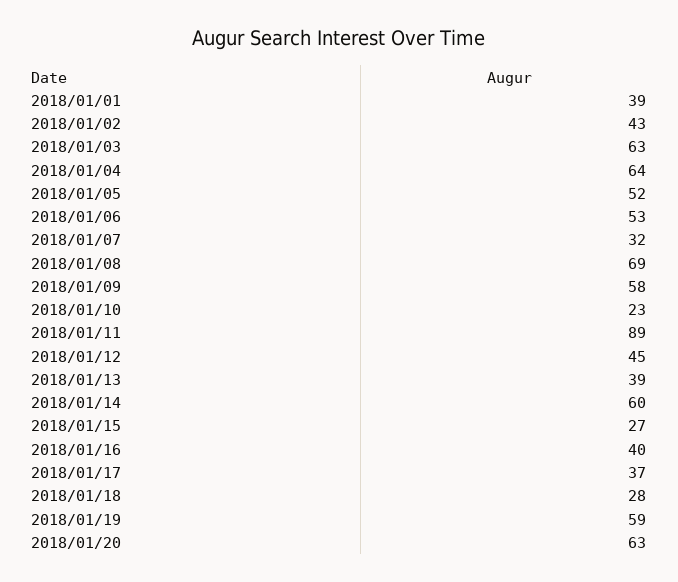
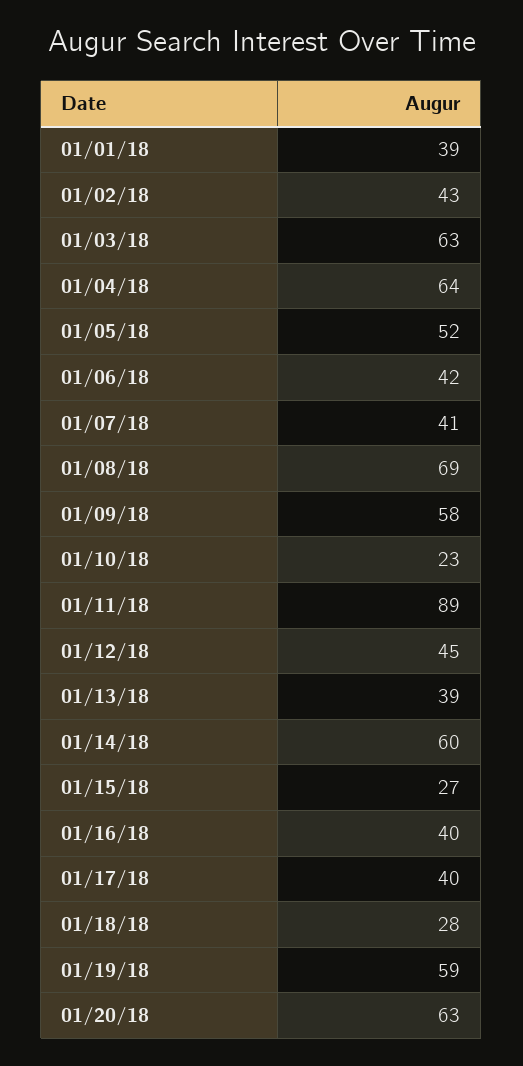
  {
    "2018/01/01": 39,
    "2018/01/02": 43,
    "2018/01/03": 63,
    "2018/01/04": 64,
    "2018/01/05": 52,
-   "2018/01/06": 53,
+   "2018/01/06": 42,
-   "2018/01/07": 32,
+   "2018/01/07": 41,
    "2018/01/08": 69,
    "2018/01/09": 58,
    "2018/01/10": 23,
    "2018/01/11": 89,
    "2018/01/12": 45,
    "2018/01/13": 39,
    "2018/01/14": 60,
    "2018/01/15": 27,
    "2018/01/16": 40,
-   "2018/01/17": 37,
+   "2018/01/17": 40,
    "2018/01/18": 28,
    "2018/01/19": 59,
    "2018/01/20": 63
  }

